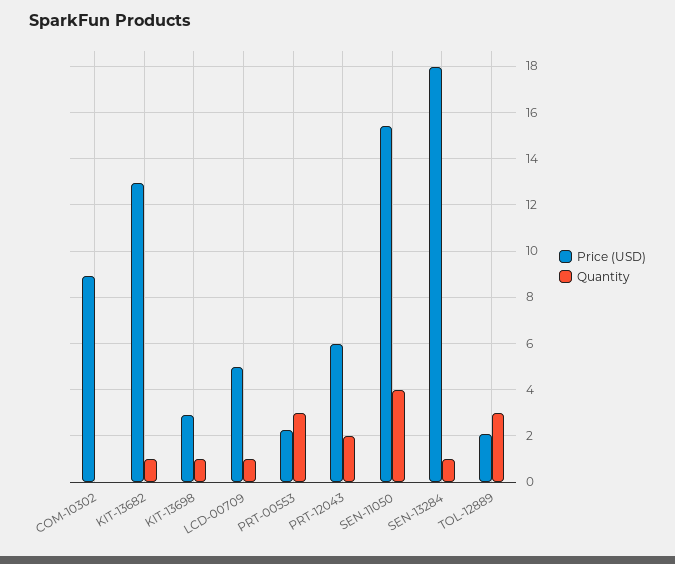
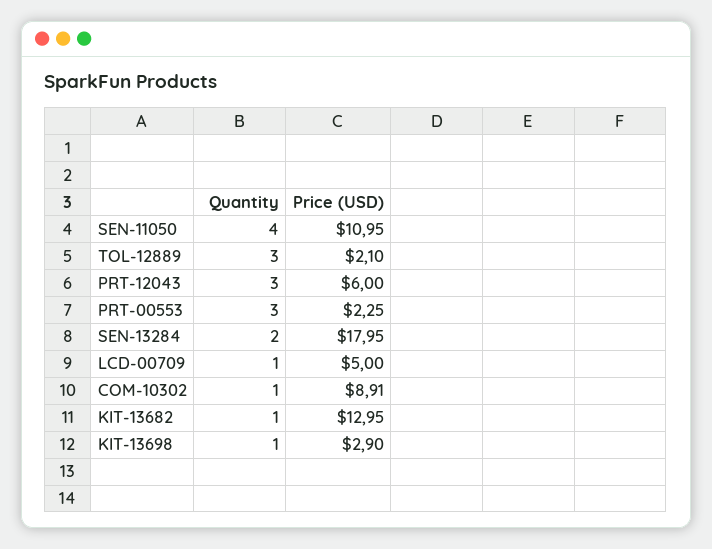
  {
    "Price (USD)": {
      "COM-10302": 8.91,
      "KIT-13682": 12.95,
      "KIT-13698": 2.9,
      "LCD-00709": 5,
      "PRT-00553": 2.25,
      "PRT-12043": 6,
-     "SEN-11050": 15.5,
+     "SEN-11050": 10.95,
      "SEN-13284": 17.95,
      "TOL-12889": 2.1
    },
    "Quantity": {
-     "COM-10302": 0,
+     "COM-10302": 1,
      "KIT-13682": 1,
      "KIT-13698": 1,
      "LCD-00709": 1,
      "PRT-00553": 3,
-     "PRT-12043": 2,
+     "PRT-12043": 3,
      "SEN-11050": 4,
-     "SEN-13284": 1,
+     "SEN-13284": 2,
      "TOL-12889": 3
    }
  }

